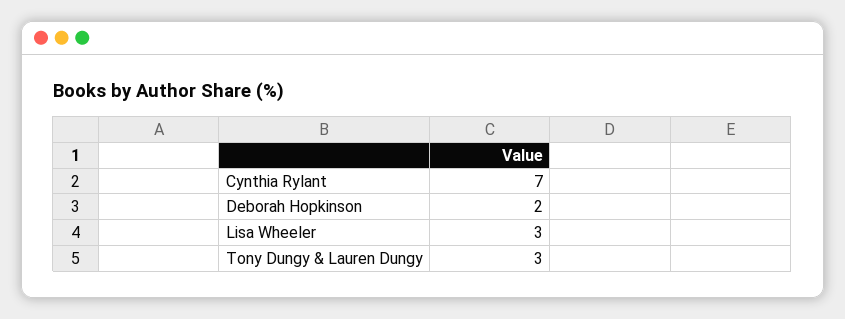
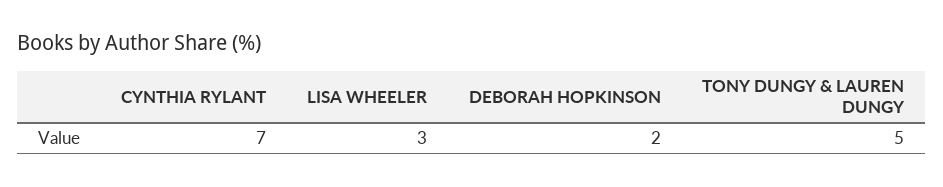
  {
    "Cynthia Rylant": 7,
    "Deborah Hopkinson": 2,
    "Lisa Wheeler": 3,
-   "Tony Dungy & Lauren Dungy": 3
+   "Tony Dungy & Lauren Dungy": 5
  }

